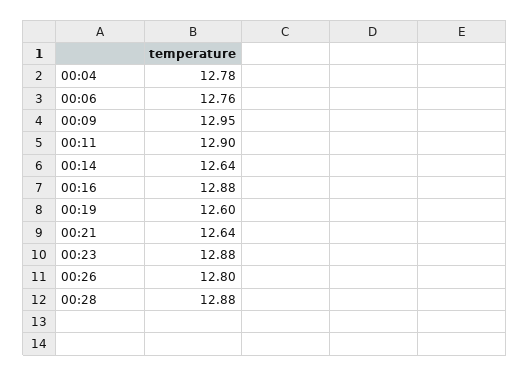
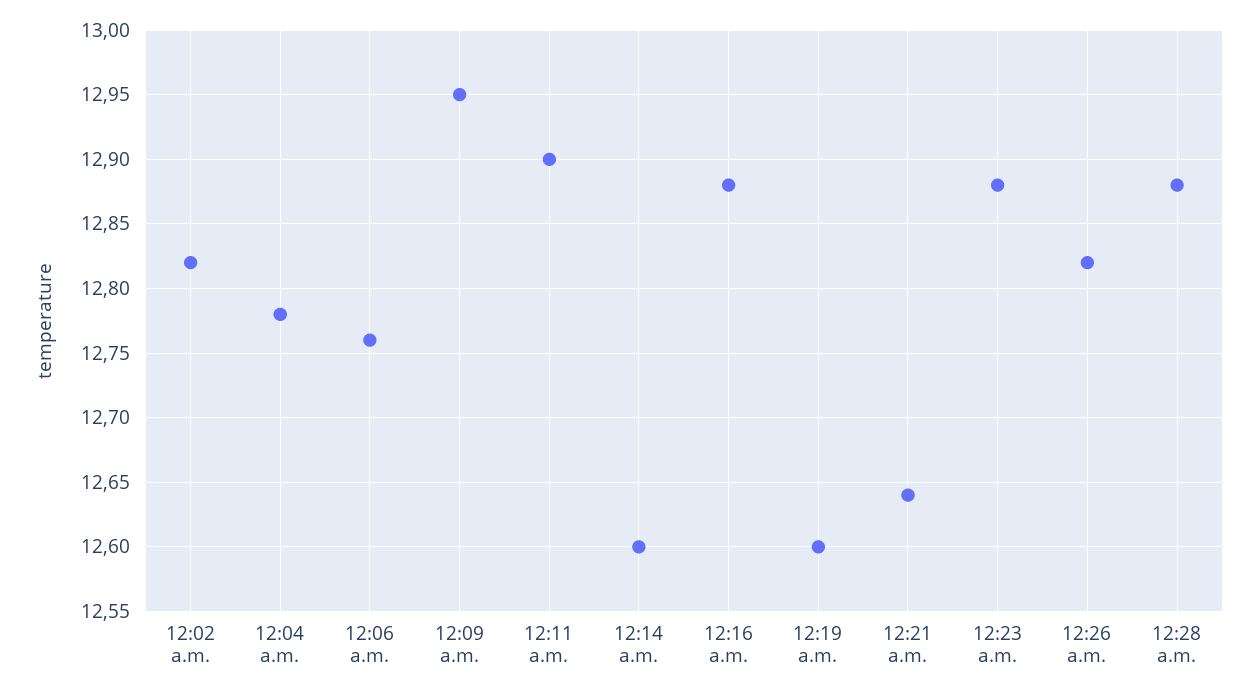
  {
    "00:04": 12.78,
    "00:06": 12.76,
    "00:09": 12.95,
    "00:11": 12.9,
-   "00:14": 12.64,
+   "00:14": 12.6,
    "00:16": 12.88,
    "00:19": 12.6,
    "00:21": 12.64,
    "00:23": 12.88,
-   "00:26": 12.8,
+   "00:26": 12.82,
-   "00:28": 12.88
+   "00:28": 12.88,
+   "12:02 a.m.": 12.82
  }

